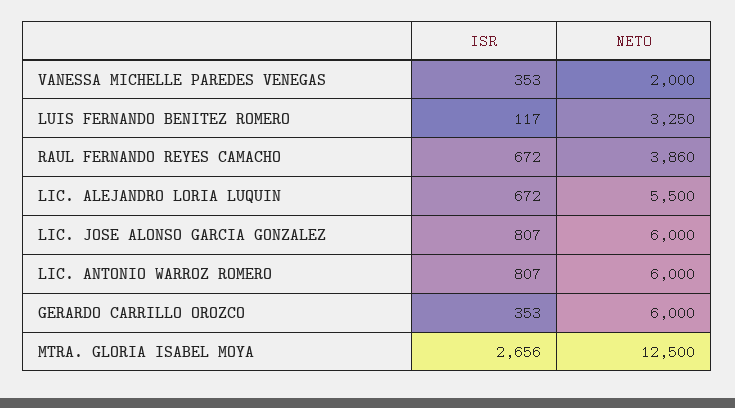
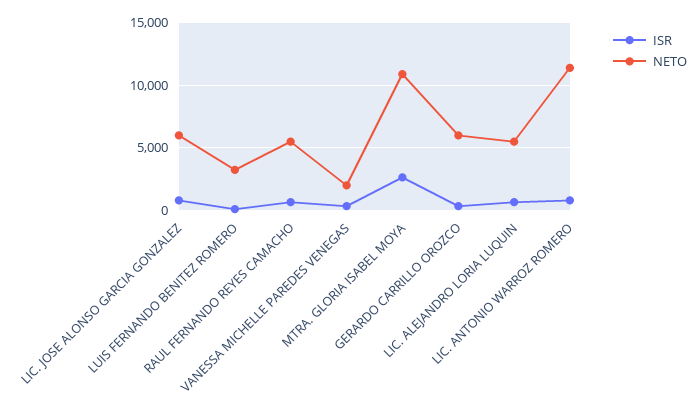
  {
    "ISR": {
      "VANESSA MICHELLE PAREDES VENEGAS": 353,
      "LUIS FERNANDO BENITEZ ROMERO": 117,
      "RAUL FERNANDO REYES CAMACHO": 672,
      "LIC. ALEJANDRO LORIA LUQUIN": 672,
      "LIC. JOSE ALONSO GARCIA GONZALEZ": 807,
      "LIC. ANTONIO WARROZ ROMERO": 807,
      "GERARDO CARRILLO OROZCO": 353,
      "MTRA. GLORIA ISABEL MOYA": 2656
    },
    "NETO": {
      "VANESSA MICHELLE PAREDES VENEGAS": 2000,
      "LUIS FERNANDO BENITEZ ROMERO": 3250,
-     "RAUL FERNANDO REYES CAMACHO": 3860,
+     "RAUL FERNANDO REYES CAMACHO": 5500,
      "LIC. ALEJANDRO LORIA LUQUIN": 5500,
      "LIC. JOSE ALONSO GARCIA GONZALEZ": 6000,
-     "LIC. ANTONIO WARROZ ROMERO": 6000,
+     "LIC. ANTONIO WARROZ ROMERO": 11500,
      "GERARDO CARRILLO OROZCO": 6000,
-     "MTRA. GLORIA ISABEL MOYA": 12500
+     "MTRA. GLORIA ISABEL MOYA": 11000
    }
  }

